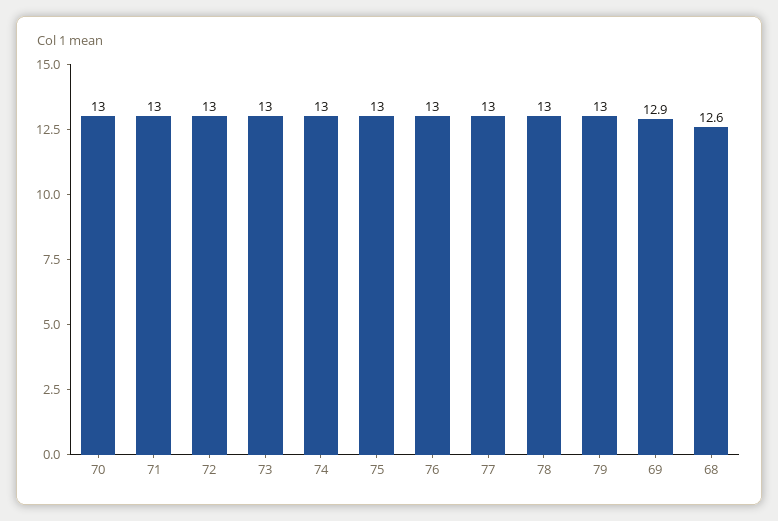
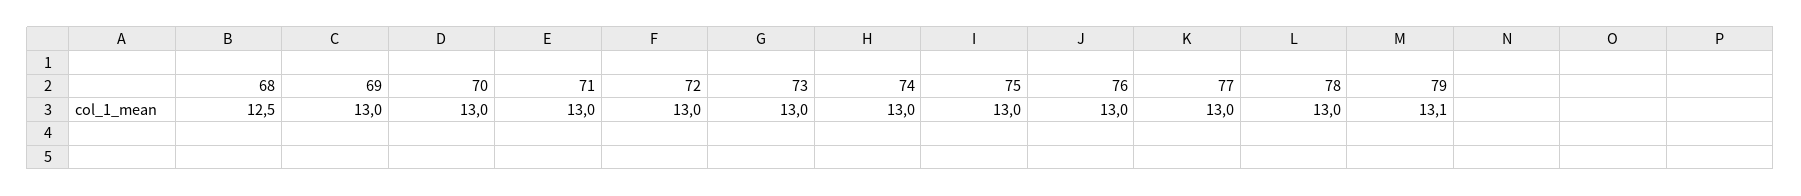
  {
    "70": 13,
    "71": 13,
    "72": 13,
    "73": 13,
    "74": 13,
    "75": 13,
    "76": 13,
    "77": 13,
    "78": 13,
-   "79": 13,
+   "79": 13.1,
-   "69": 12.9,
+   "69": 13,
-   "68": 12.6
+   "68": 12.5
  }

